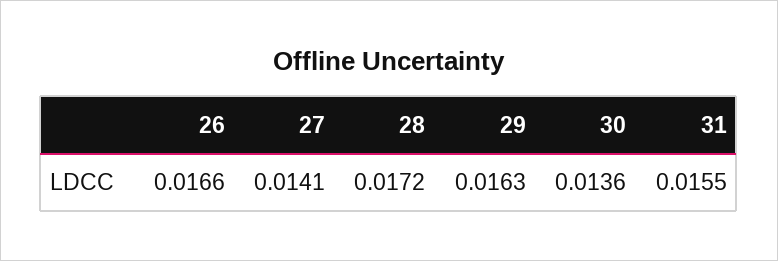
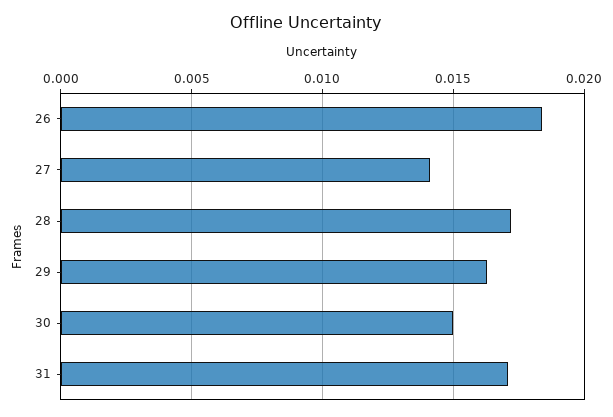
  {
-   "26": 0.0166,
+   "26": 0.0185,
    "27": 0.0141,
    "28": 0.0172,
    "29": 0.0163,
-   "30": 0.0136,
+   "30": 0.015,
-   "31": 0.0155
+   "31": 0.017
  }

